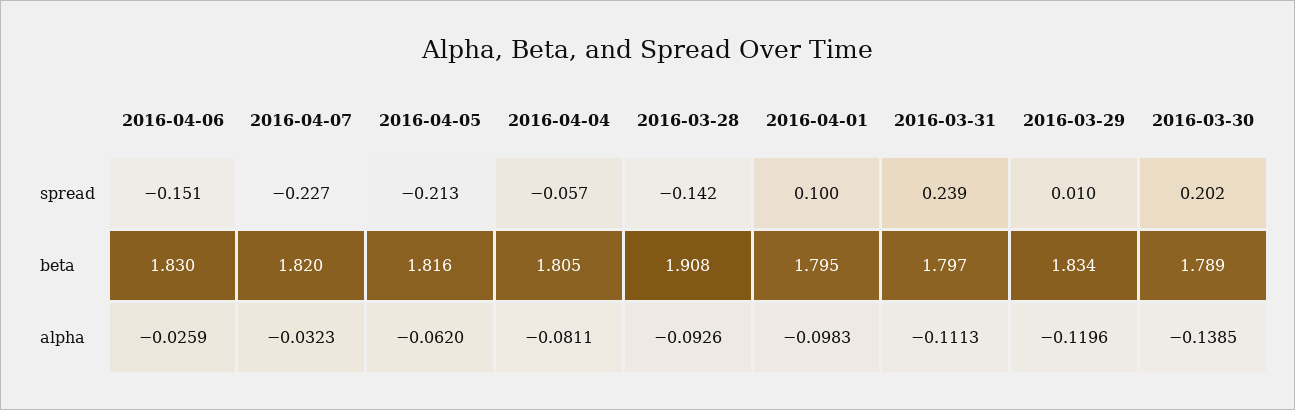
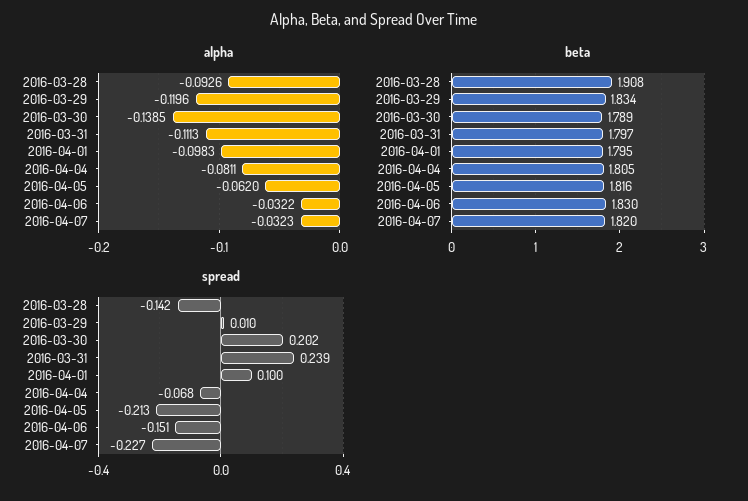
  {
    "spread": {
      "2016-04-06": -0.151,
      "2016-04-07": -0.227,
      "2016-04-05": -0.213,
-     "2016-04-04": -0.057,
+     "2016-04-04": -0.068,
      "2016-03-28": -0.142,
      "2016-04-01": 0.1,
      "2016-03-31": 0.239,
      "2016-03-29": 0.01,
      "2016-03-30": 0.202
    },
    "beta": {
      "2016-04-06": 1.83,
      "2016-04-07": 1.82,
      "2016-04-05": 1.816,
      "2016-04-04": 1.805,
      "2016-03-28": 1.908,
      "2016-04-01": 1.795,
      "2016-03-31": 1.797,
      "2016-03-29": 1.834,
      "2016-03-30": 1.789
    },
    "alpha": {
-     "2016-04-06": -0.0259,
+     "2016-04-06": -0.0322,
      "2016-04-07": -0.0323,
      "2016-04-05": -0.062,
      "2016-04-04": -0.0811,
      "2016-03-28": -0.0926,
      "2016-04-01": -0.0983,
      "2016-03-31": -0.1113,
      "2016-03-29": -0.1196,
      "2016-03-30": -0.1385
    }
  }

